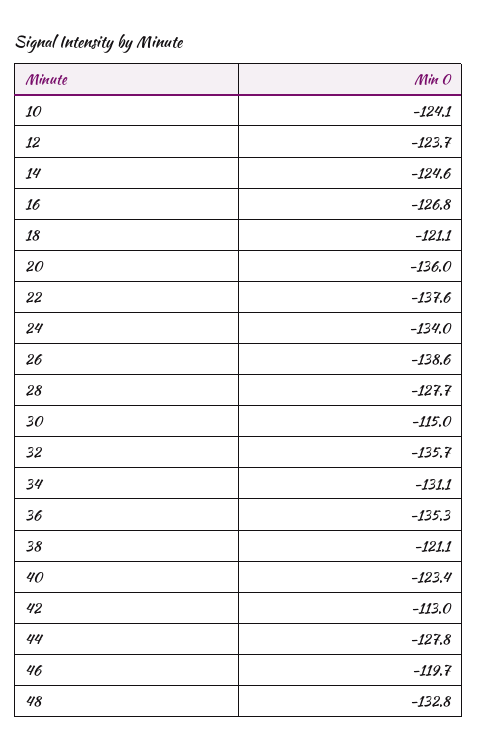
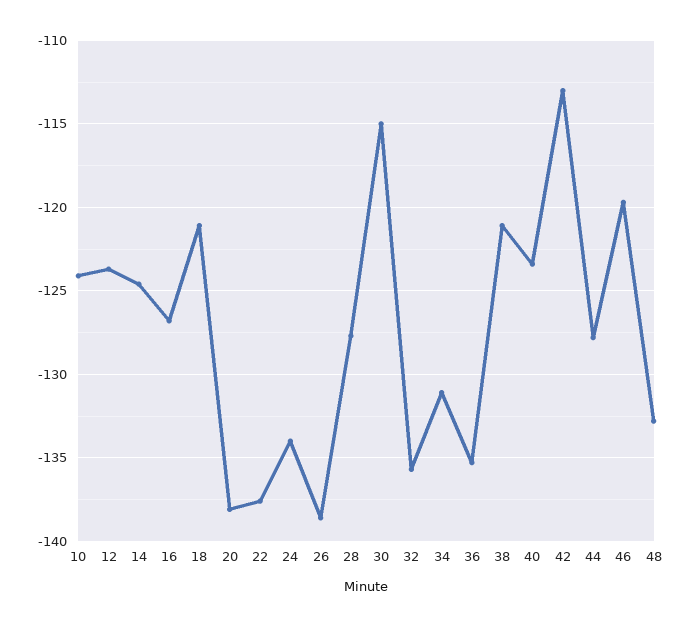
  {
    "10": -124.1,
    "12": -123.7,
    "14": -124.6,
    "16": -126.8,
    "18": -121.1,
-   "20": -136,
+   "20": -138,
    "22": -137.6,
    "24": -134,
    "26": -138.6,
    "28": -127.7,
    "30": -115,
    "32": -135.7,
    "34": -131.1,
    "36": -135.3,
    "38": -121.1,
    "40": -123.4,
    "42": -113,
    "44": -127.8,
    "46": -119.7,
    "48": -132.8
  }

